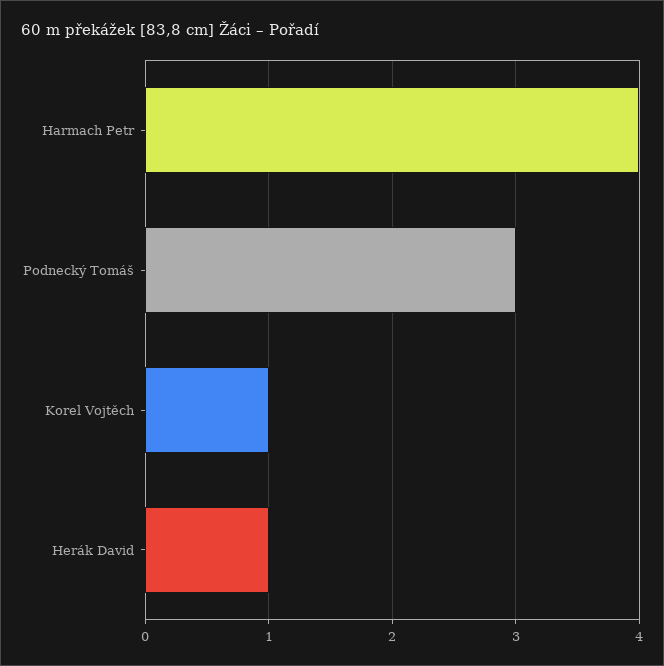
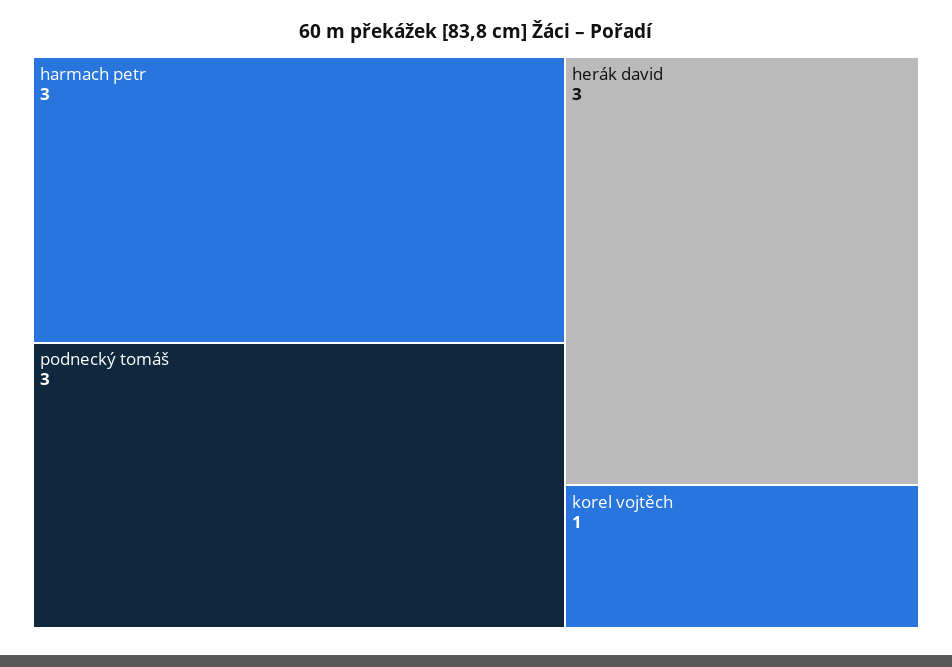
  {
-   "Harmach Petr": 4,
+   "Harmach Petr": 3,
    "Podnecký Tomáš": 3,
    "Korel Vojtěch": 1,
-   "Herák David": 1
+   "Herák David": 3
  }

